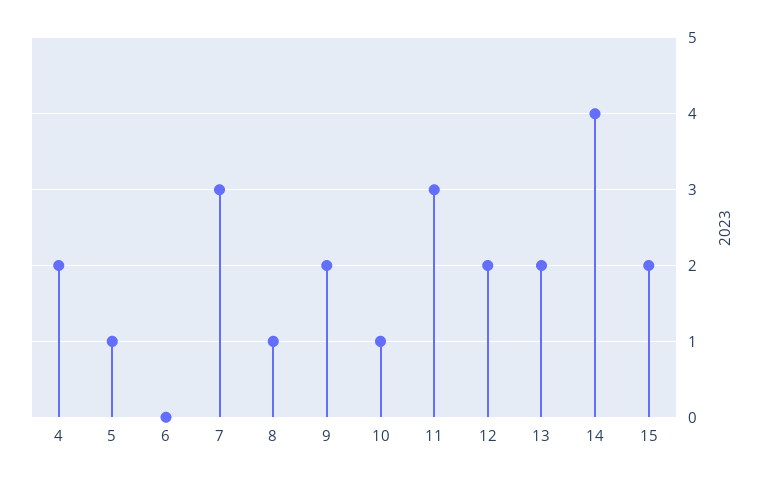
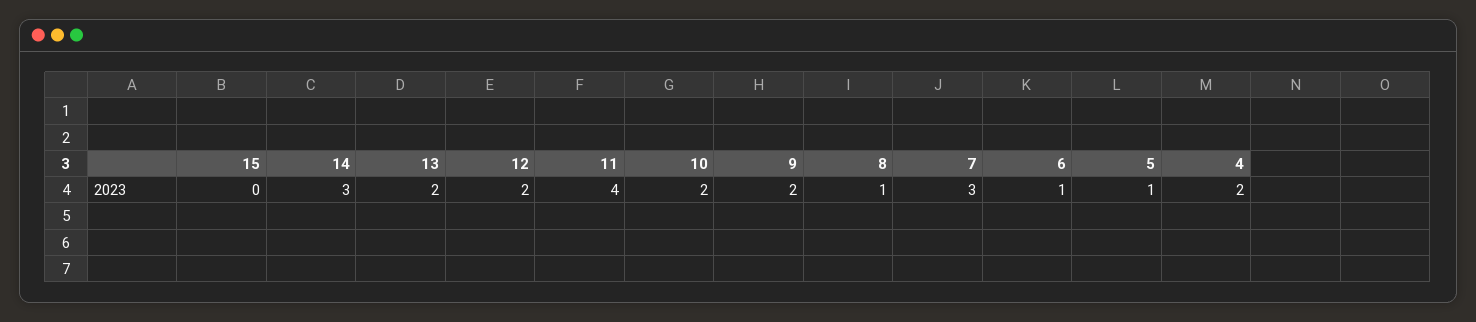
  {
    "4": 2,
    "5": 1,
-   "6": 0,
+   "6": 1,
    "7": 3,
    "8": 1,
    "9": 2,
-   "10": 1,
+   "10": 2,
-   "11": 3,
+   "11": 4,
    "12": 2,
    "13": 2,
-   "14": 4,
+   "14": 3,
-   "15": 2
+   "15": 0
  }

